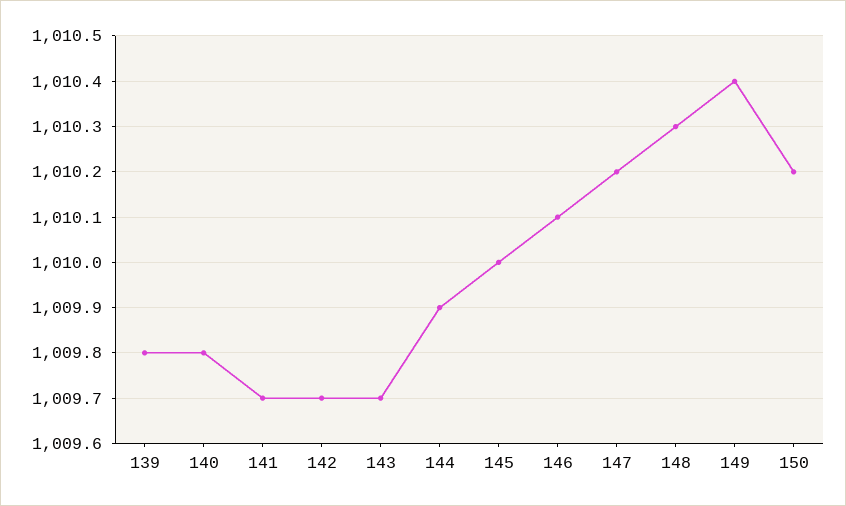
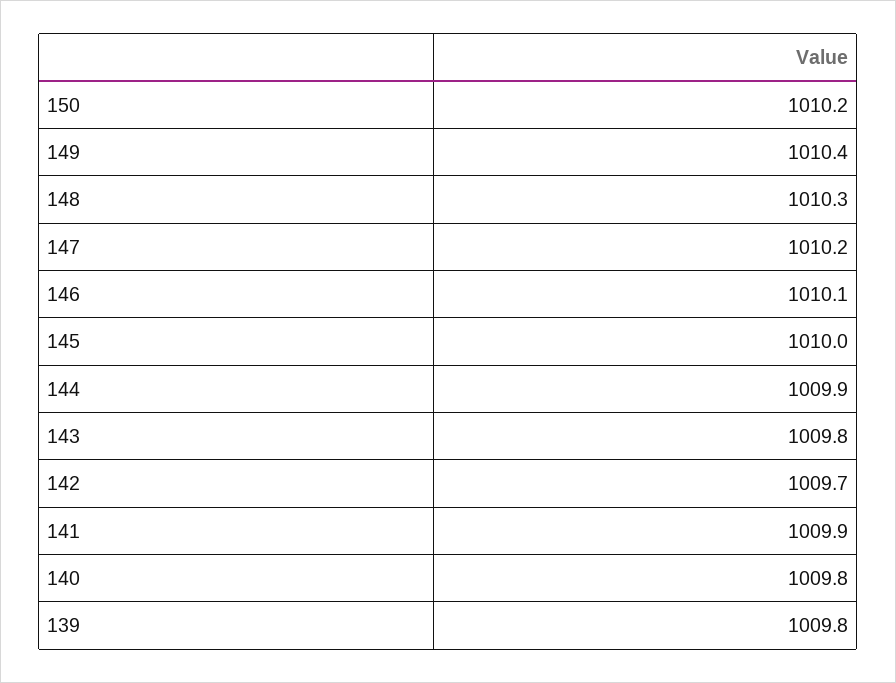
  {
    "139": 1009.8,
    "140": 1009.8,
-   "141": 1009.7,
+   "141": 1009.9,
    "142": 1009.7,
-   "143": 1009.7,
+   "143": 1009.8,
    "144": 1009.9,
    "145": 1010,
    "146": 1010.1,
    "147": 1010.2,
    "148": 1010.3,
    "149": 1010.4,
    "150": 1010.2
  }

